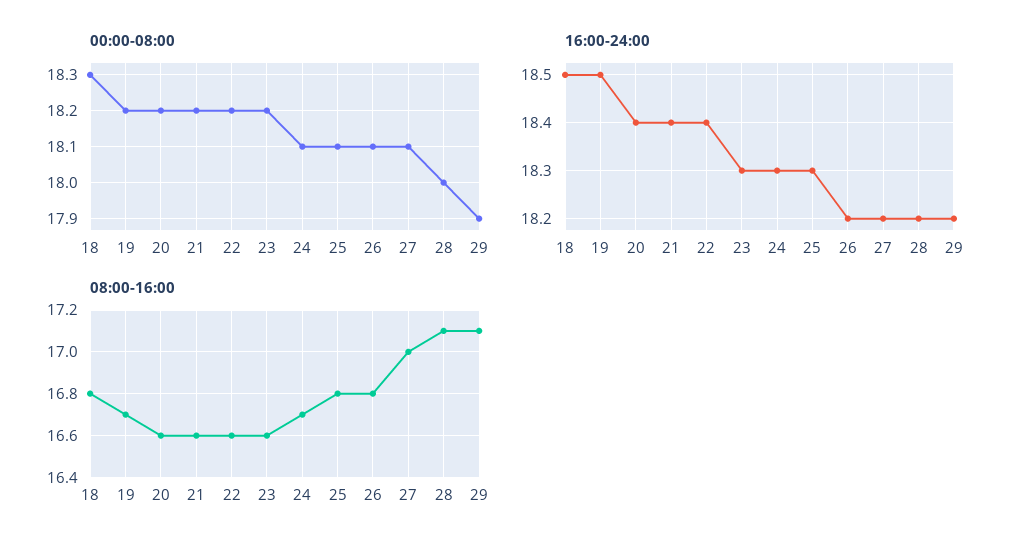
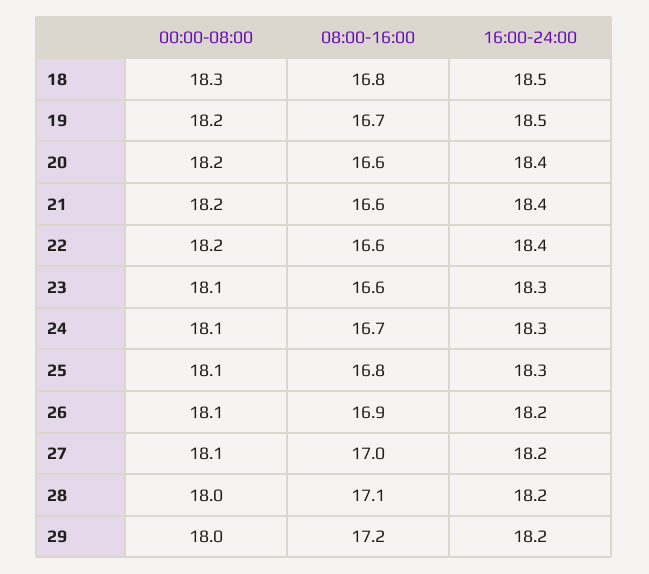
  {
    "00:00-08:00": {
      "18": 18.3,
      "19": 18.2,
      "20": 18.2,
      "21": 18.2,
      "22": 18.2,
-     "23": 18.2,
+     "23": 18.1,
      "24": 18.1,
      "25": 18.1,
      "26": 18.1,
      "27": 18.1,
      "28": 18,
-     "29": 17.9
+     "29": 18
    },
    "16:00-24:00": {
      "18": 18.5,
      "19": 18.5,
      "20": 18.4,
      "21": 18.4,
      "22": 18.4,
      "23": 18.3,
      "24": 18.3,
      "25": 18.3,
      "26": 18.2,
      "27": 18.2,
      "28": 18.2,
      "29": 18.2
    },
    "08:00-16:00": {
      "18": 16.8,
      "19": 16.7,
      "20": 16.6,
      "21": 16.6,
      "22": 16.6,
      "23": 16.6,
      "24": 16.7,
      "25": 16.8,
-     "26": 16.8,
+     "26": 16.9,
      "27": 17,
      "28": 17.1,
-     "29": 17.1
+     "29": 17.2
    }
  }

